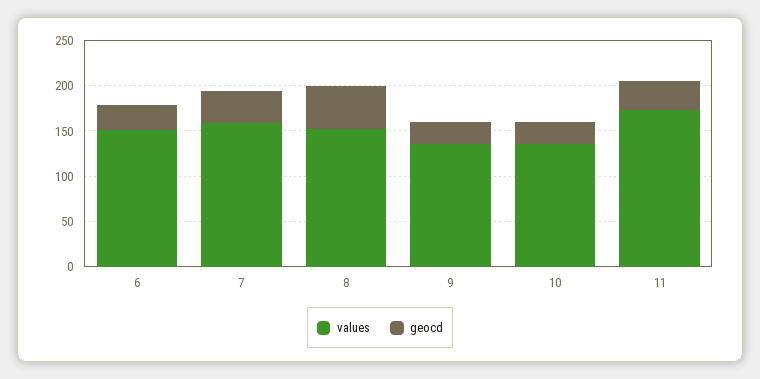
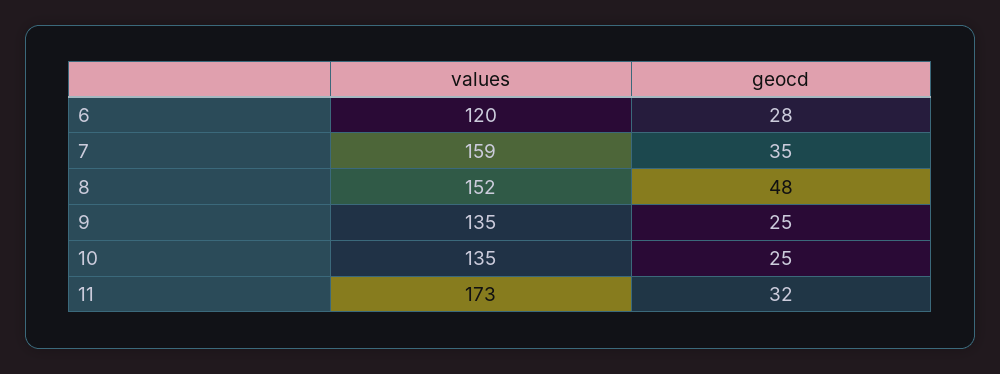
  {
    "values": {
-     "6": 150,
+     "6": 120,
      "7": 159,
      "8": 152,
      "9": 135,
      "10": 135,
      "11": 173
    },
    "geocd": {
      "6": 28,
      "7": 35,
      "8": 48,
      "9": 25,
      "10": 25,
      "11": 32
    }
  }

